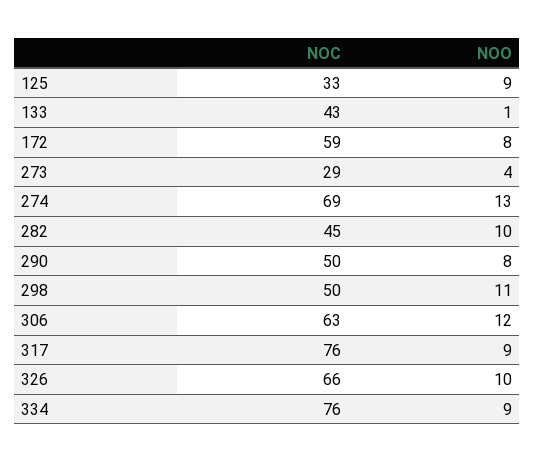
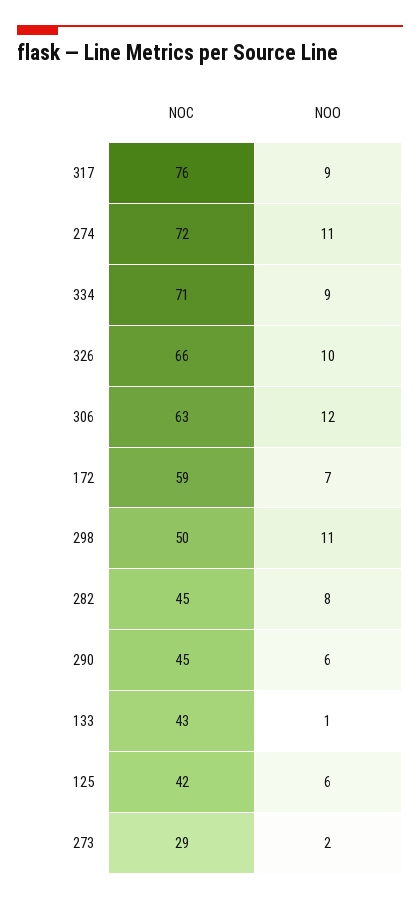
  {
    "NOC": {
-     "125": 33,
+     "125": 42,
      "133": 43,
      "172": 59,
      "273": 29,
-     "274": 69,
+     "274": 72,
      "282": 45,
-     "290": 50,
+     "290": 45,
      "298": 50,
      "306": 63,
      "317": 76,
      "326": 66,
-     "334": 76
+     "334": 71
    },
    "NOO": {
-     "125": 9,
+     "125": 6,
      "133": 1,
-     "172": 8,
+     "172": 7,
-     "273": 4,
+     "273": 2,
-     "274": 13,
+     "274": 11,
-     "282": 10,
+     "282": 8,
-     "290": 8,
+     "290": 6,
      "298": 11,
      "306": 12,
      "317": 9,
      "326": 10,
      "334": 9
    }
  }

